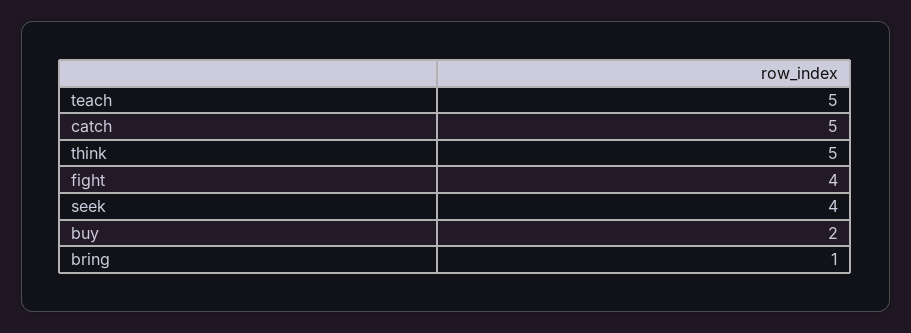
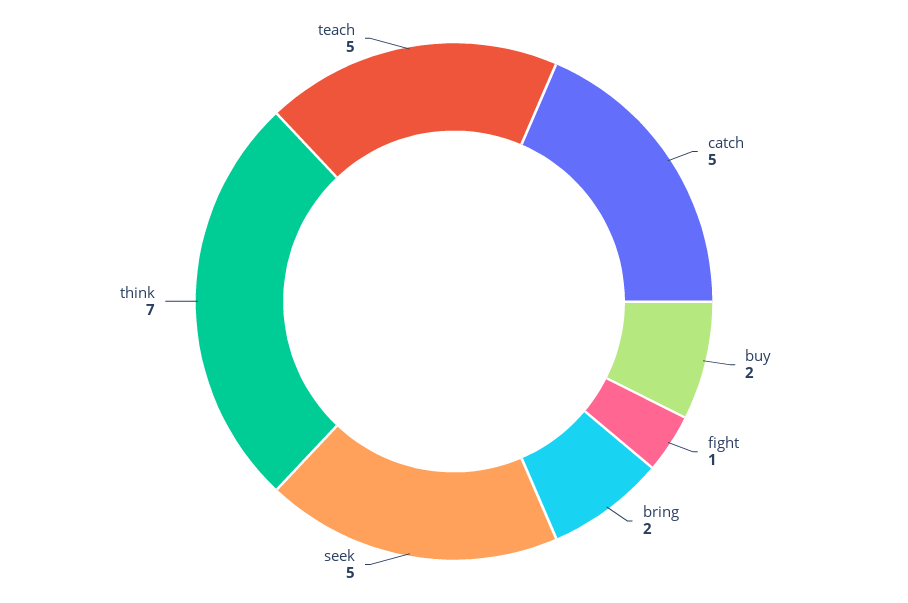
  {
    "teach": 5,
    "catch": 5,
-   "think": 5,
+   "think": 7,
-   "fight": 4,
+   "fight": 1,
-   "seek": 4,
+   "seek": 5,
    "buy": 2,
-   "bring": 1
+   "bring": 2
  }

